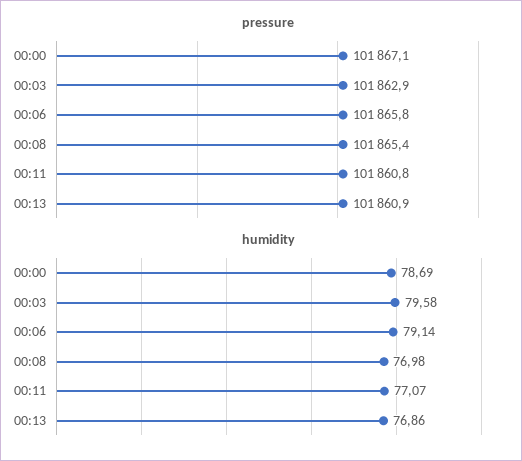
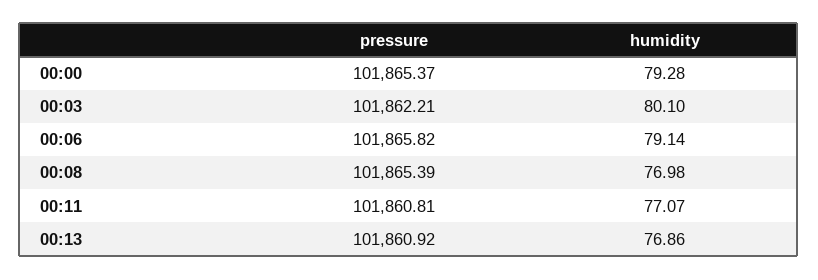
  {
    "pressure": {
-     "00:00": 101867.1,
+     "00:00": 101865.37,
-     "00:03": 101862.9,
+     "00:03": 101862.21,
      "00:06": 101865.82,
      "00:08": 101865.39,
      "00:11": 101860.81,
      "00:13": 101860.92
    },
    "humidity": {
-     "00:00": 78.69,
+     "00:00": 79.28,
-     "00:03": 79.58,
+     "00:03": 80.1,
      "00:06": 79.14,
      "00:08": 76.98,
      "00:11": 77.07,
      "00:13": 76.86
    }
  }

